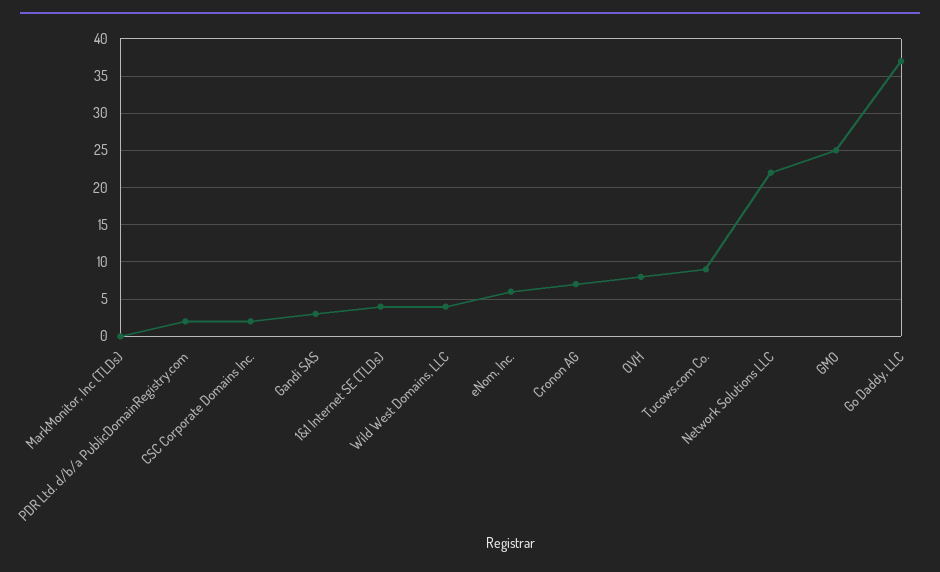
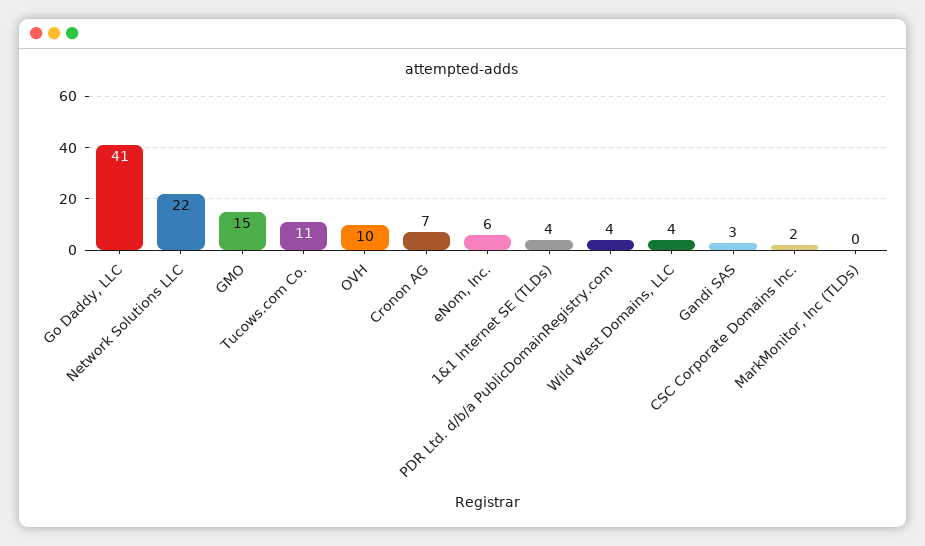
  {
    "MarkMonitor, Inc (TLDs)": 0,
-   "PDR Ltd. d/b/a PublicDomainRegistry.com": 2,
+   "PDR Ltd. d/b/a PublicDomainRegistry.com": 4,
    "CSC Corporate Domains Inc.": 2,
    "Gandi SAS": 3,
    "1&1 Internet SE (TLDs)": 4,
    "Wild West Domains, LLC": 4,
    "eNom, Inc.": 6,
    "Cronon AG": 7,
-   "OVH": 8,
+   "OVH": 10,
-   "Tucows.com Co.": 9,
+   "Tucows.com Co.": 11,
    "Network Solutions LLC": 22,
-   "GMO": 25,
+   "GMO": 15,
-   "Go Daddy, LLC": 37
+   "Go Daddy, LLC": 41
  }

